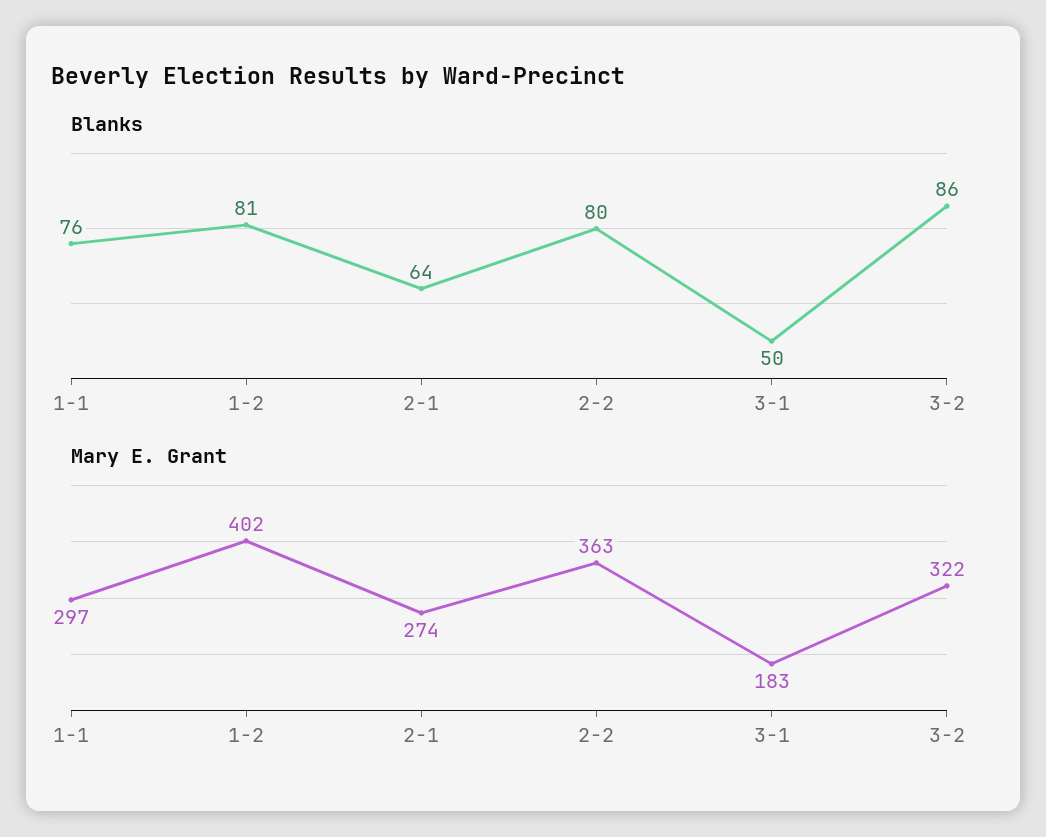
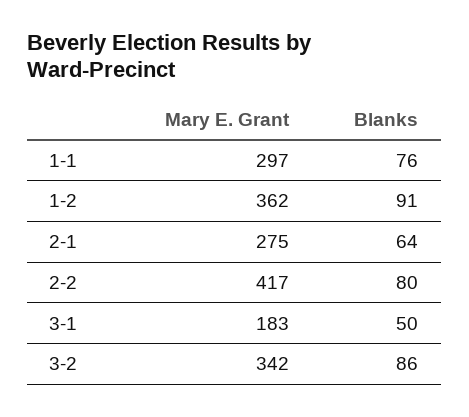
  {
    "Blanks": {
      "1-1": 76,
-     "1-2": 81,
+     "1-2": 91,
      "2-1": 64,
      "2-2": 80,
      "3-1": 50,
      "3-2": 86
    },
    "Mary E. Grant": {
      "1-1": 297,
-     "1-2": 402,
+     "1-2": 362,
-     "2-1": 274,
+     "2-1": 275,
-     "2-2": 363,
+     "2-2": 417,
      "3-1": 183,
-     "3-2": 322
+     "3-2": 342
    }
  }

